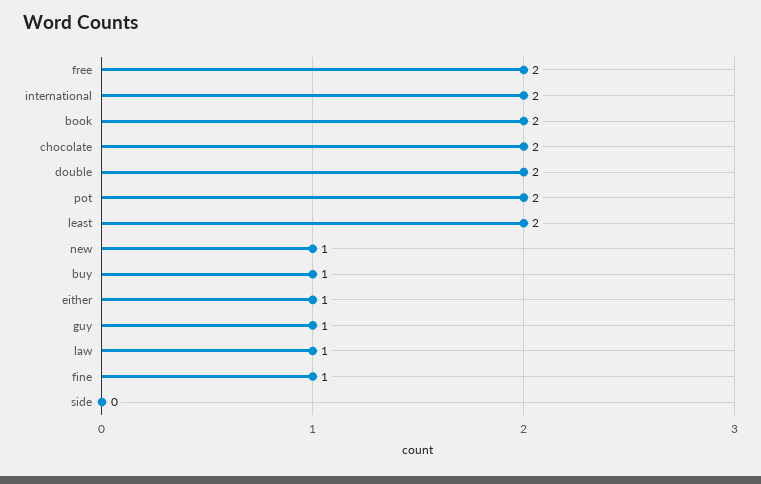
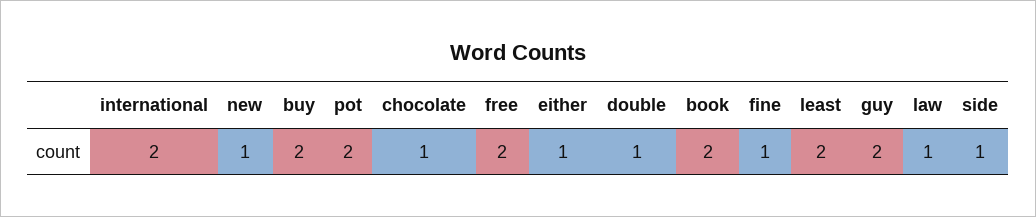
  {
    "free": 2,
    "international": 2,
    "book": 2,
-   "chocolate": 2,
+   "chocolate": 1,
-   "double": 2,
+   "double": 1,
    "pot": 2,
    "least": 2,
    "new": 1,
-   "buy": 1,
+   "buy": 2,
    "either": 1,
-   "guy": 1,
+   "guy": 2,
    "law": 1,
    "fine": 1,
-   "side": 0
+   "side": 1
  }

